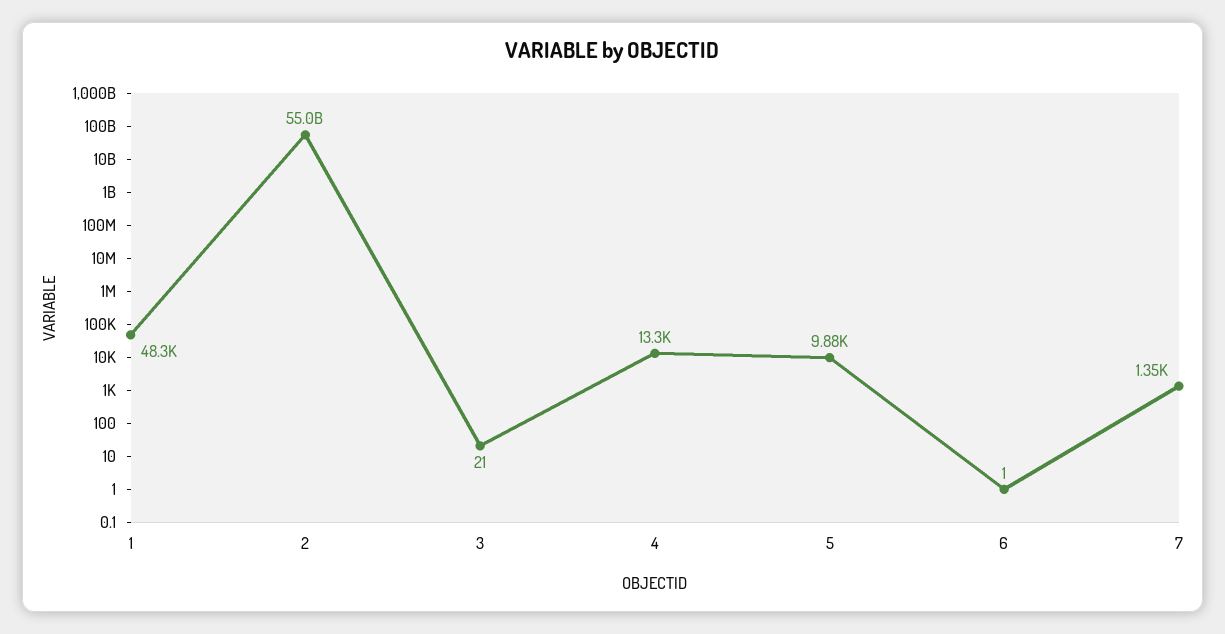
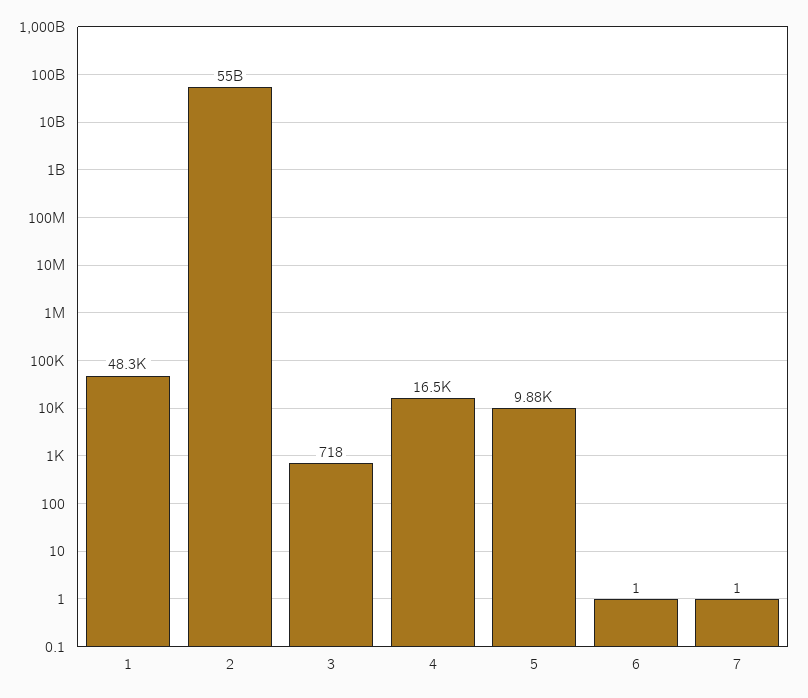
  {
    "1": 48300,
    "2": 55000000000,
-   "3": 21,
+   "3": 718,
-   "4": 13300,
+   "4": 16500,
    "5": 9880,
    "6": 1,
-   "7": 1350
+   "7": 1
  }

